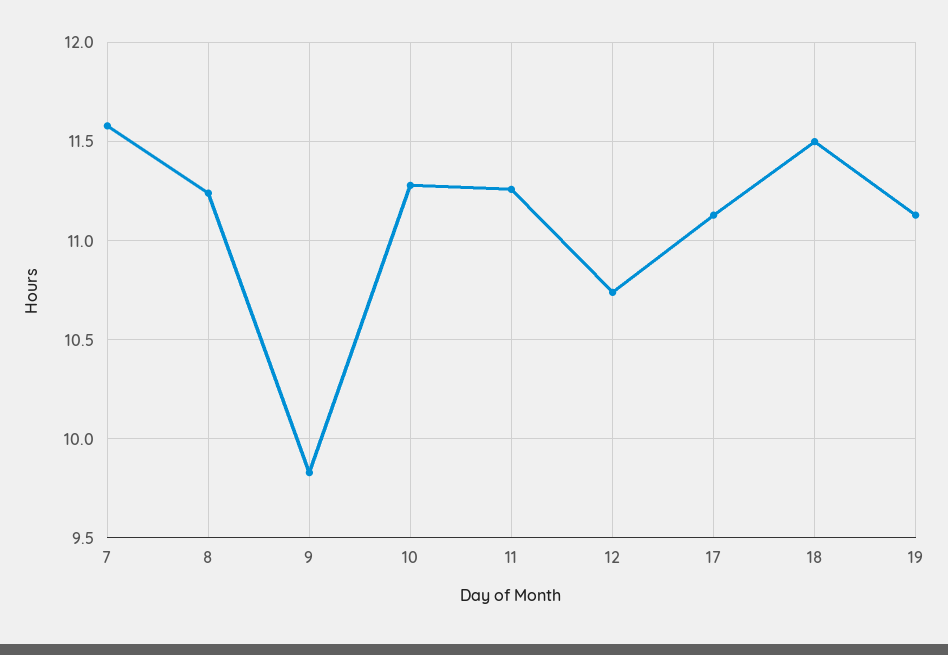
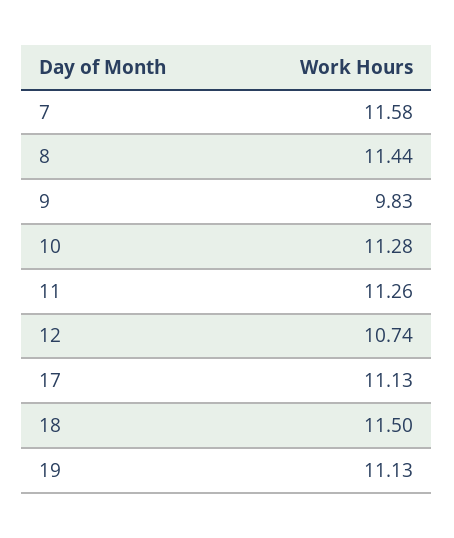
  {
    "7": 11.58,
-   "8": 11.25,
+   "8": 11.44,
    "9": 9.83,
    "10": 11.28,
    "11": 11.26,
    "12": 10.74,
    "17": 11.13,
    "18": 11.5,
    "19": 11.13
  }

